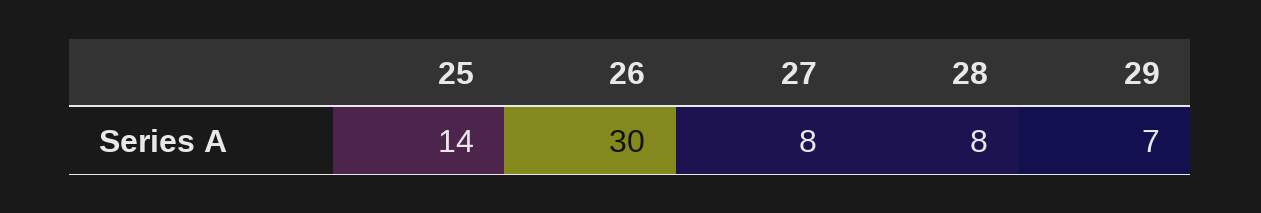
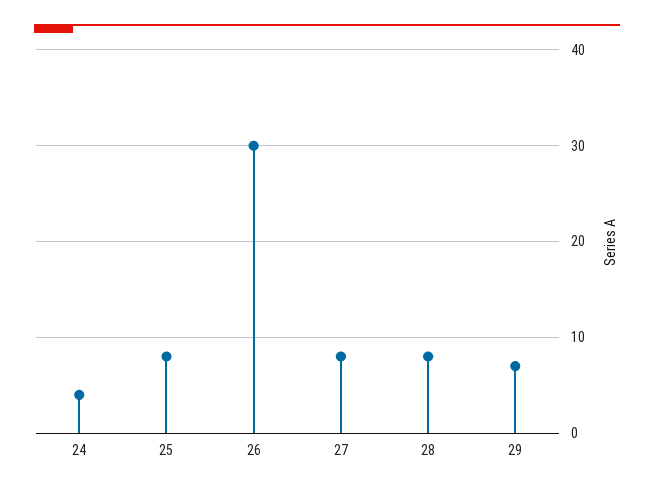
  {
-   "25": 14,
+   "25": 8,
    "26": 30,
    "27": 8,
    "28": 8,
-   "29": 7
+   "29": 7,
+   "24": 4
  }

